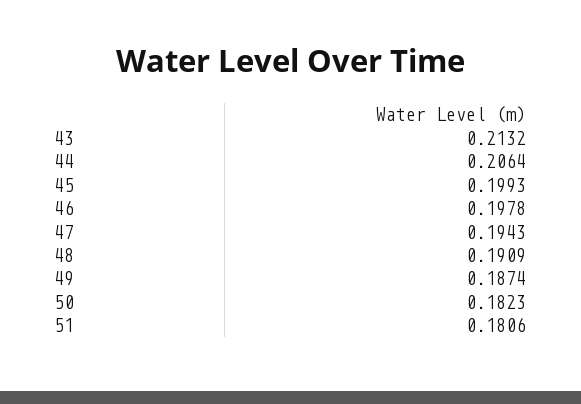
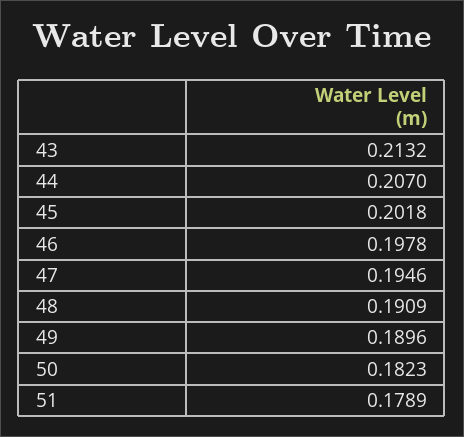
  {
    "43": 0.2132,
-   "44": 0.2064,
+   "44": 0.207,
-   "45": 0.1993,
+   "45": 0.2018,
    "46": 0.1978,
-   "47": 0.1943,
+   "47": 0.1946,
    "48": 0.1909,
-   "49": 0.1874,
+   "49": 0.1896,
    "50": 0.1823,
-   "51": 0.1806
+   "51": 0.1789
  }

